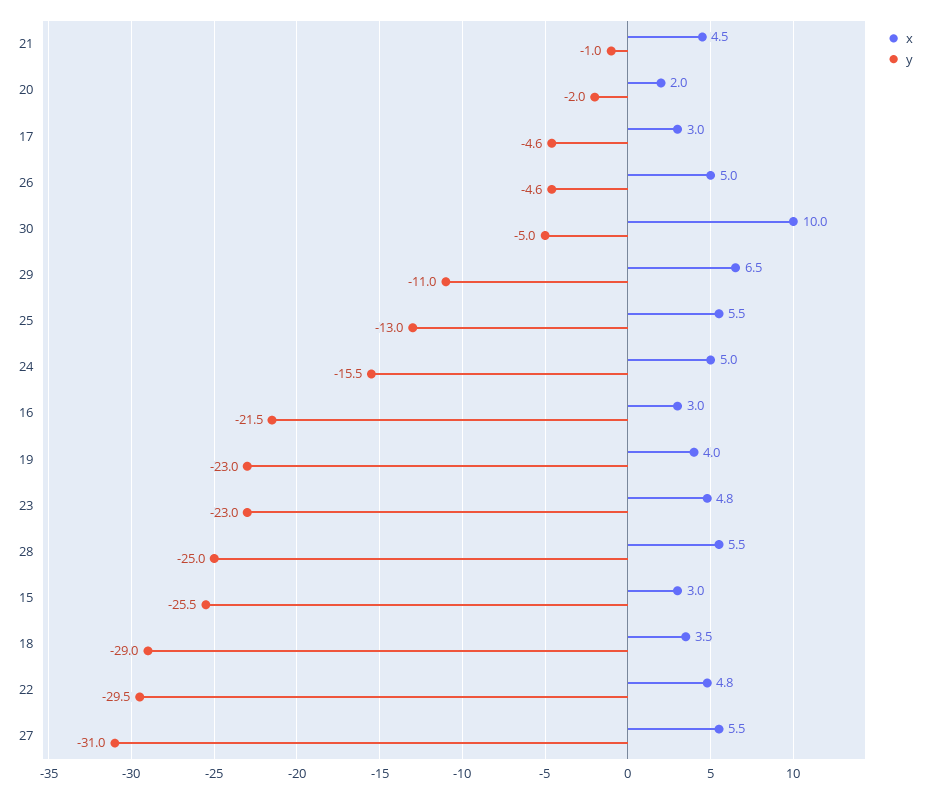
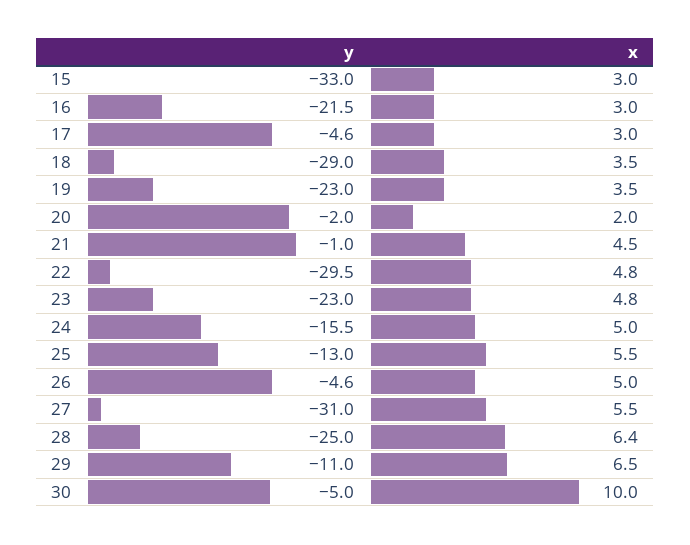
  {
    "x": {
      "21": 4.5,
      "20": 2,
      "17": 3,
      "26": 5,
      "30": 10,
      "29": 6.5,
      "25": 5.5,
      "24": 5,
      "16": 3,
-     "19": 4,
+     "19": 3.5,
      "23": 4.8,
-     "28": 5.5,
+     "28": 6.4,
      "15": 3,
      "18": 3.5,
      "22": 4.8,
      "27": 5.5
    },
    "y": {
      "21": -1,
      "20": -2,
      "17": -4.6,
      "26": -4.6,
      "30": -5,
      "29": -11,
      "25": -13,
      "24": -15.5,
      "16": -21.5,
      "19": -23,
      "23": -23,
      "28": -25,
-     "15": -25.5,
+     "15": -33,
      "18": -29,
      "22": -29.5,
      "27": -31
    }
  }

